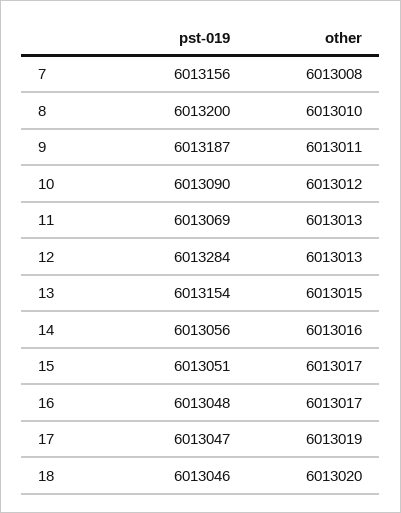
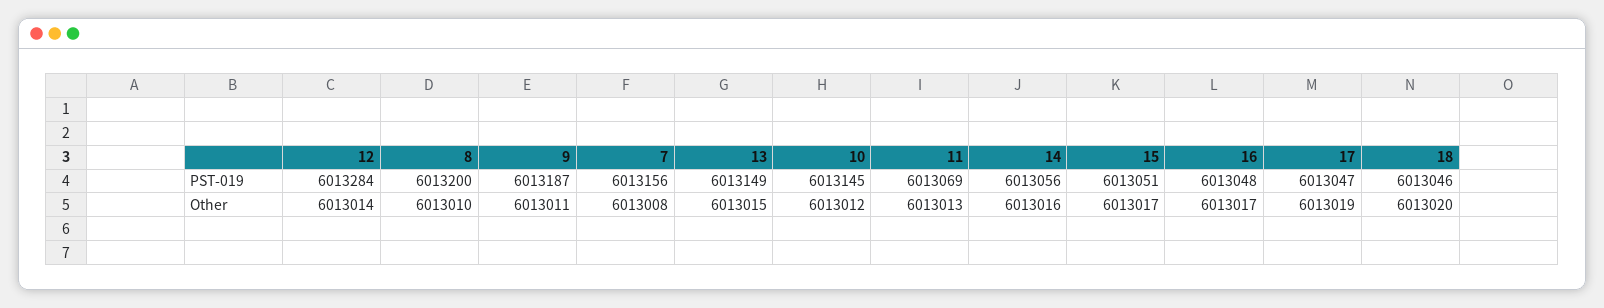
  {
    "pst-019": {
      "7": 6013156,
      "8": 6013200,
      "9": 6013187,
-     "10": 6013090,
+     "10": 6013145,
      "11": 6013069,
      "12": 6013284,
-     "13": 6013154,
+     "13": 6013149,
      "14": 6013056,
      "15": 6013051,
      "16": 6013048,
      "17": 6013047,
      "18": 6013046
    },
    "other": {
      "7": 6013008,
      "8": 6013010,
      "9": 6013011,
      "10": 6013012,
      "11": 6013013,
-     "12": 6013013,
+     "12": 6013014,
      "13": 6013015,
      "14": 6013016,
      "15": 6013017,
      "16": 6013017,
      "17": 6013019,
      "18": 6013020
    }
  }

